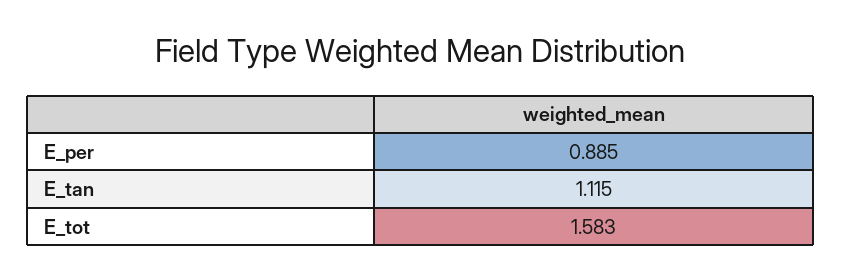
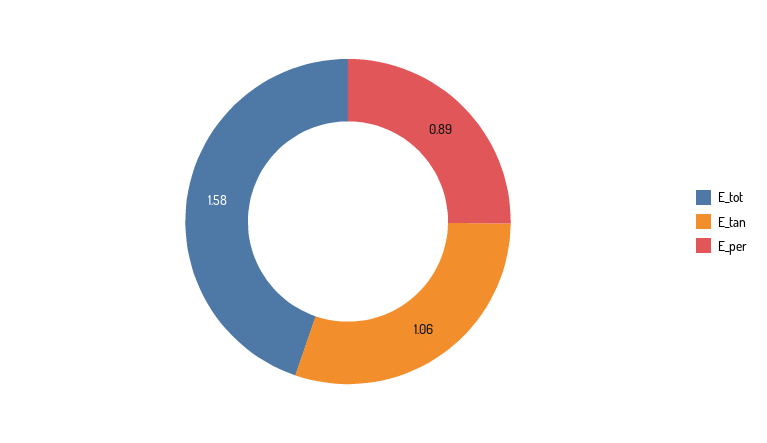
  {
    "E_per": 0.885,
-   "E_tan": 1.115,
+   "E_tan": 1.06,
    "E_tot": 1.583
  }

